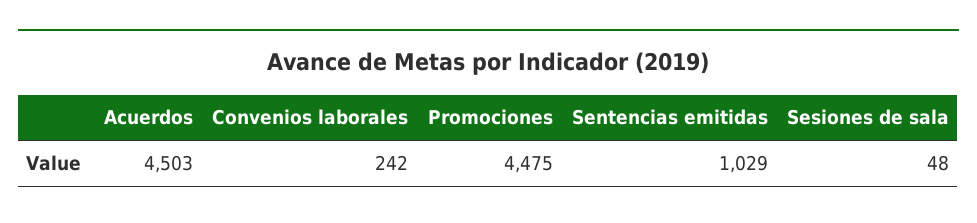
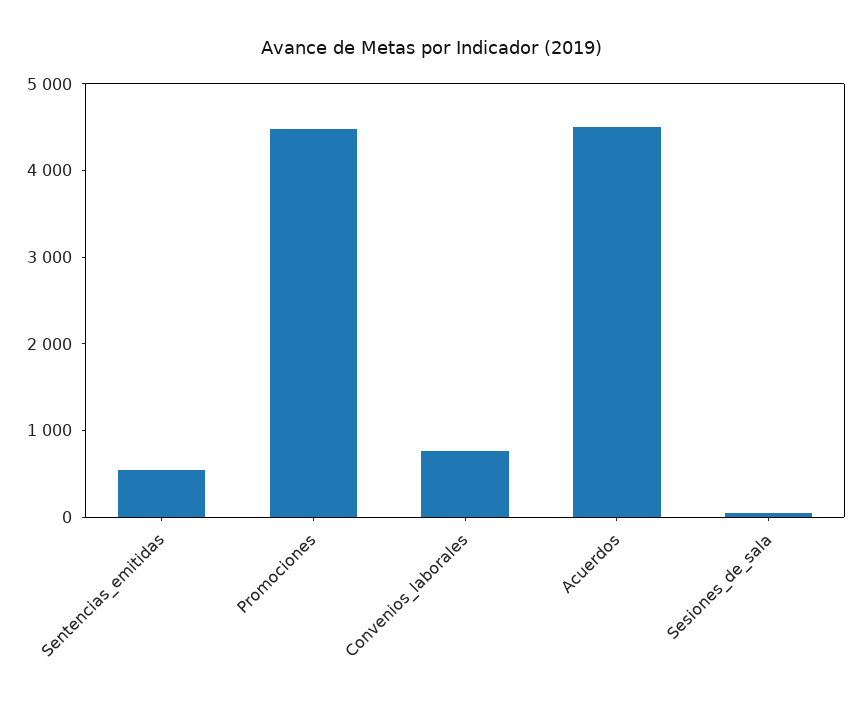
  {
    "Acuerdos": 4503,
-   "Convenios laborales": 242,
+   "Convenios laborales": 800,
    "Promociones": 4475,
-   "Sentencias emitidas": 1029,
+   "Sentencias emitidas": 600,
    "Sesiones de sala": 48
  }

